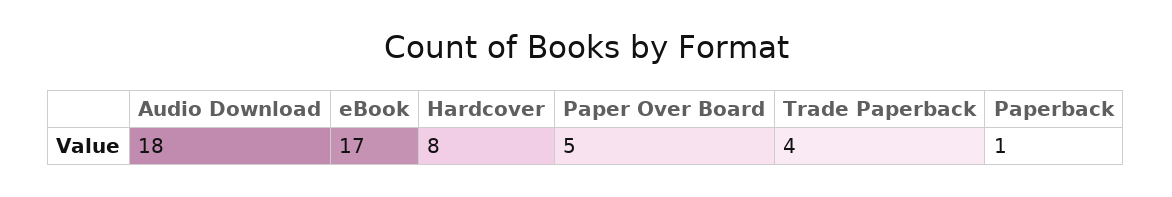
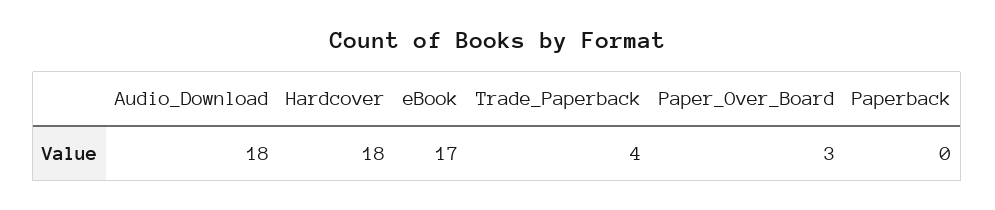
  {
    "Audio Download": 18,
    "eBook": 17,
-   "Hardcover": 8,
+   "Hardcover": 18,
-   "Paper Over Board": 5,
+   "Paper Over Board": 3,
    "Trade Paperback": 4,
-   "Paperback": 1
+   "Paperback": 0
  }

